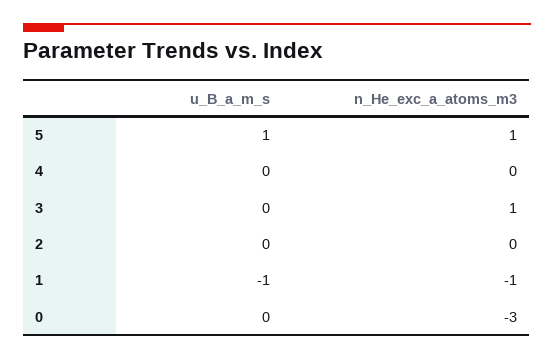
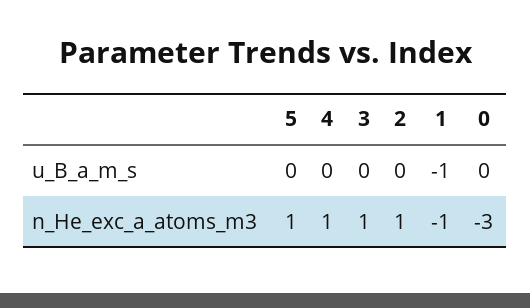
  {
    "u_B_a_m_s": {
-     "5": 1,
+     "5": 0,
      "4": 0,
      "3": 0,
      "2": 0,
      "1": -1,
      "0": 0
    },
    "n_He_exc_a_atoms_m3": {
      "5": 1,
-     "4": 0,
+     "4": 1,
      "3": 1,
-     "2": 0,
+     "2": 1,
      "1": -1,
      "0": -3
    }
  }

